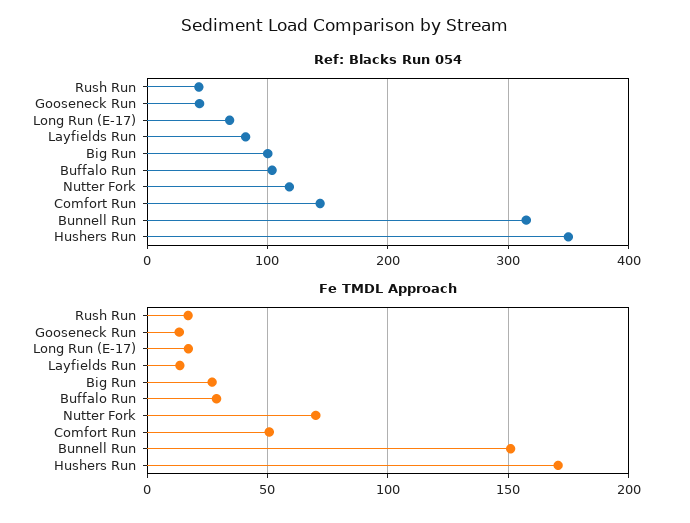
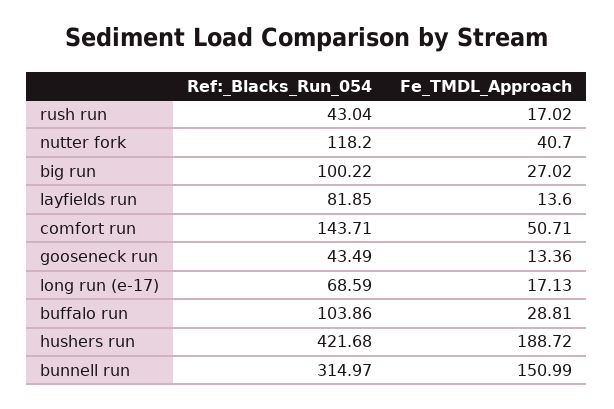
  {
    "Ref: Blacks Run 054": {
      "Rush Run": 43.04,
      "Gooseneck Run": 43.49,
      "Long Run (E-17)": 68.59,
      "Layfields Run": 81.85,
      "Big Run": 100.22,
      "Buffalo Run": 103.86,
      "Nutter Fork": 118.2,
      "Comfort Run": 143.71,
      "Bunnell Run": 314.97,
-     "Hushers Run": 350
+     "Hushers Run": 421.68
    },
    "Fe TMDL Approach": {
      "Rush Run": 17.02,
      "Gooseneck Run": 13.36,
      "Long Run (E-17)": 17.13,
      "Layfields Run": 13.6,
      "Big Run": 27.02,
      "Buffalo Run": 28.81,
-     "Nutter Fork": 70,
+     "Nutter Fork": 40.7,
      "Comfort Run": 50.71,
      "Bunnell Run": 150.99,
-     "Hushers Run": 170
+     "Hushers Run": 188.72
    }
  }

